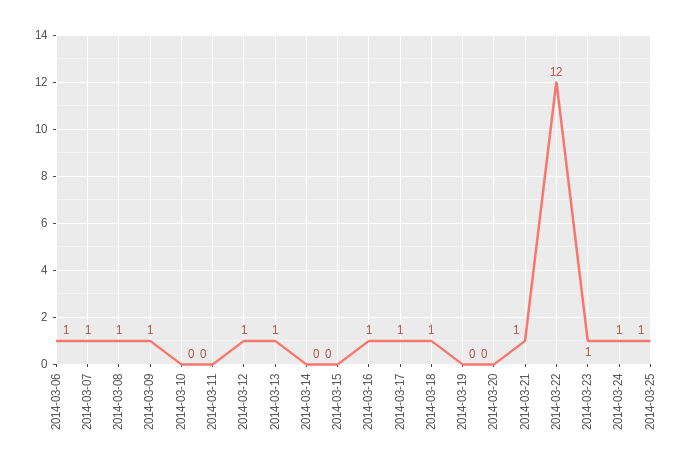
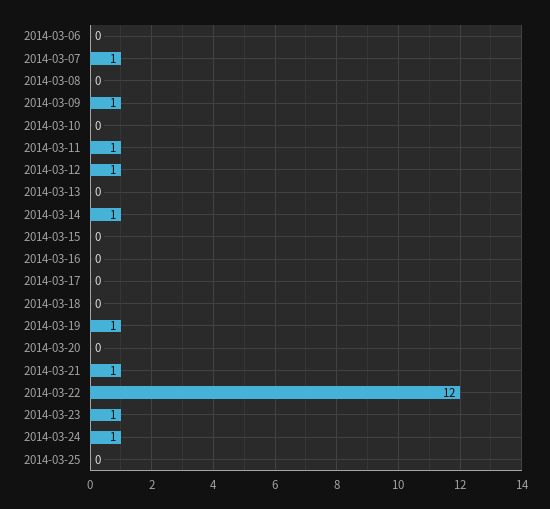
  {
-   "2014-03-06": 1,
+   "2014-03-06": 0,
    "2014-03-07": 1,
-   "2014-03-08": 1,
+   "2014-03-08": 0,
    "2014-03-09": 1,
    "2014-03-10": 0,
-   "2014-03-11": 0,
+   "2014-03-11": 1,
    "2014-03-12": 1,
-   "2014-03-13": 1,
+   "2014-03-13": 0,
-   "2014-03-14": 0,
+   "2014-03-14": 1,
    "2014-03-15": 0,
-   "2014-03-16": 1,
+   "2014-03-16": 0,
-   "2014-03-17": 1,
+   "2014-03-17": 0,
-   "2014-03-18": 1,
+   "2014-03-18": 0,
-   "2014-03-19": 0,
+   "2014-03-19": 1,
    "2014-03-20": 0,
    "2014-03-21": 1,
    "2014-03-22": 12,
    "2014-03-23": 1,
    "2014-03-24": 1,
-   "2014-03-25": 1
+   "2014-03-25": 0
  }

